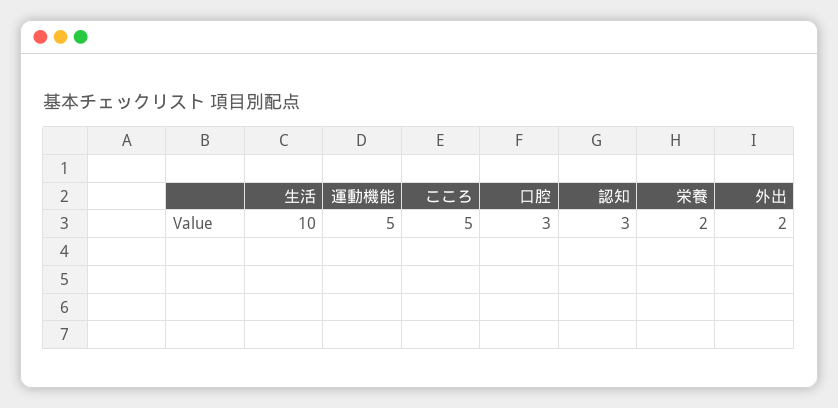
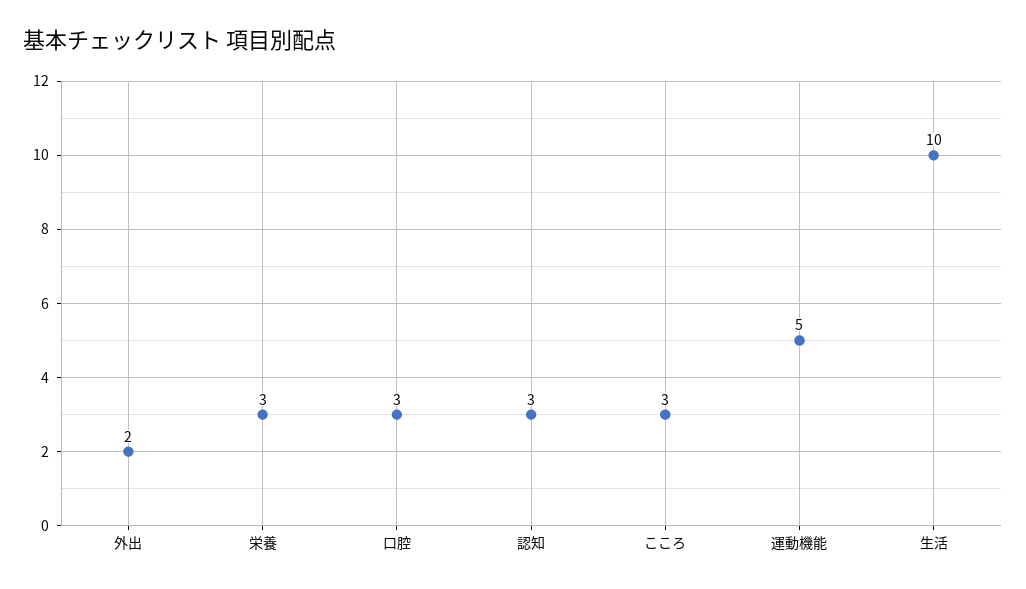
  {
    "生活": 10,
    "運動機能": 5,
-   "こころ": 5,
+   "こころ": 3,
    "口腔": 3,
    "認知": 3,
-   "栄養": 2,
+   "栄養": 3,
    "外出": 2
  }

